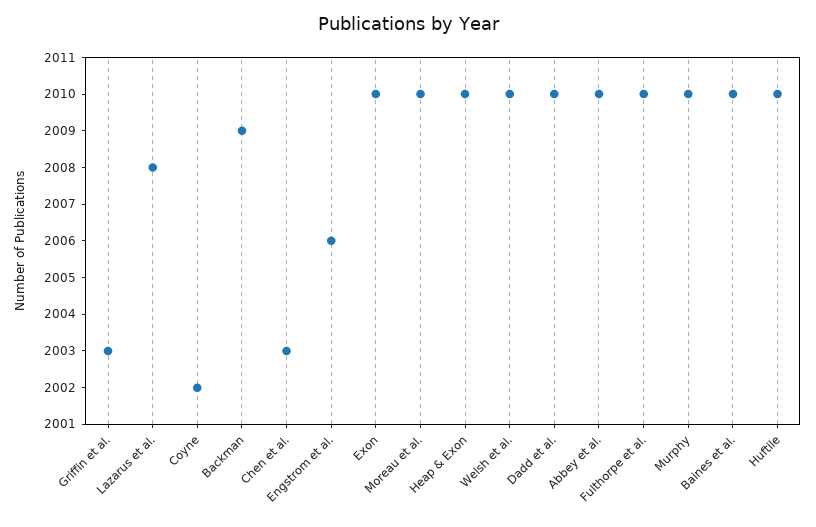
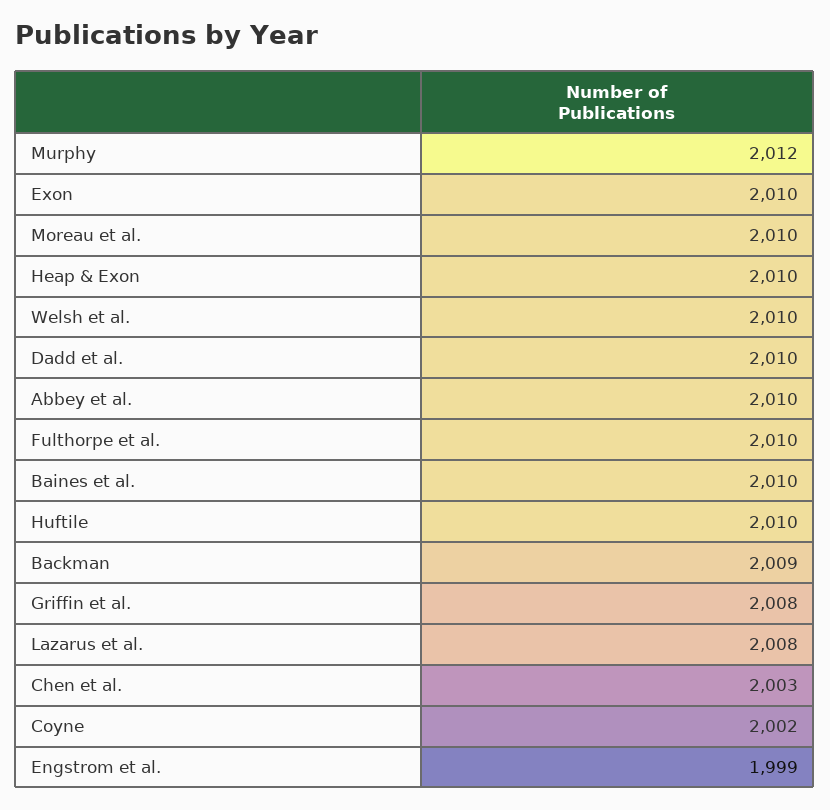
  {
-   "Griffin et al.": 2003,
+   "Griffin et al.": 2008,
    "Lazarus et al.": 2008,
    "Coyne": 2002,
    "Backman": 2009,
    "Chen et al.": 2003,
-   "Engstrom et al.": 2006,
+   "Engstrom et al.": 1999,
    "Exon": 2010,
    "Moreau et al.": 2010,
    "Heap & Exon": 2010,
    "Welsh et al.": 2010,
    "Dadd et al.": 2010,
    "Abbey et al.": 2010,
    "Fulthorpe et al.": 2010,
-   "Murphy": 2010,
+   "Murphy": 2012,
    "Baines et al.": 2010,
    "Huftile": 2010
  }

